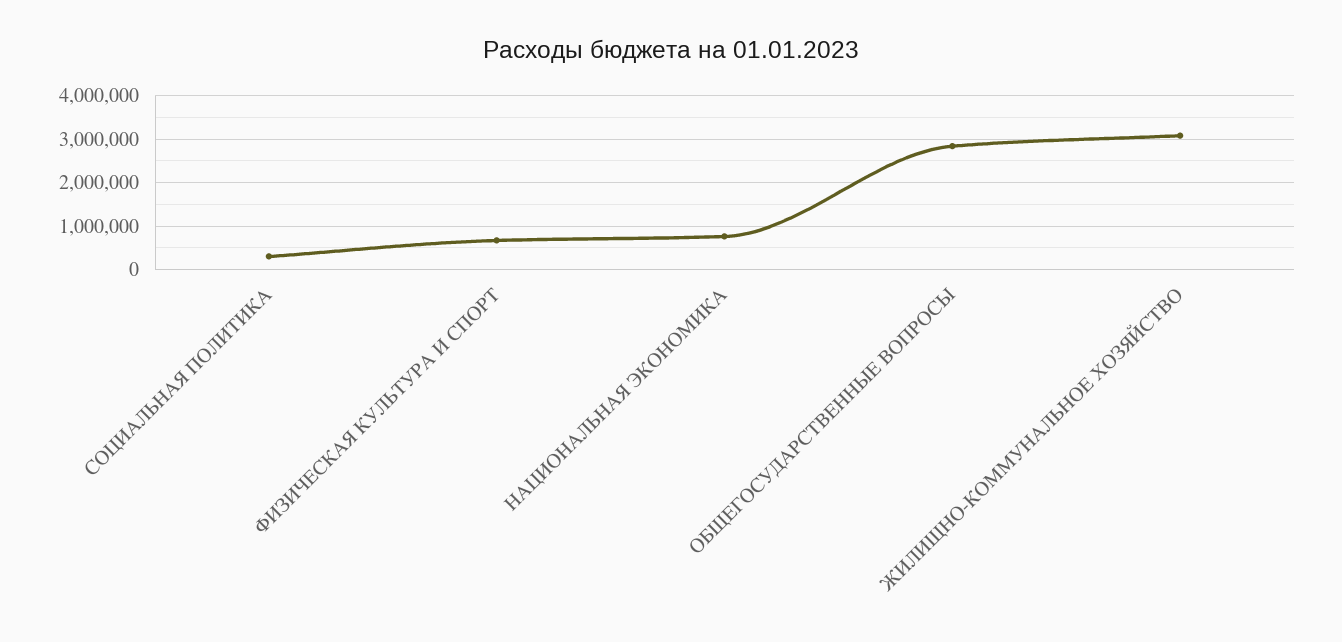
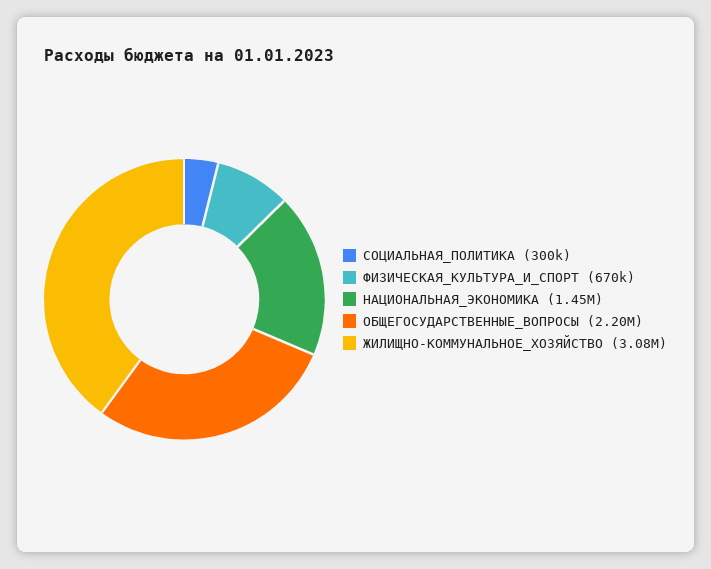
  {
    "СОЦИАЛЬНАЯ ПОЛИТИКА": 300000,
    "ФИЗИЧЕСКАЯ КУЛЬТУРА И СПОРТ": 670000,
-   "НАЦИОНАЛЬНАЯ ЭКОНОМИКА": 800000,
+   "НАЦИОНАЛЬНАЯ ЭКОНОМИКА": 1450000,
-   "ОБЩЕГОСУДАРСТВЕННЫЕ ВОПРОСЫ": 2800000,
+   "ОБЩЕГОСУДАРСТВЕННЫЕ ВОПРОСЫ": 2200000,
    "ЖИЛИЩНО-КОММУНАЛЬНОЕ ХОЗЯЙСТВО": 3080000
  }

